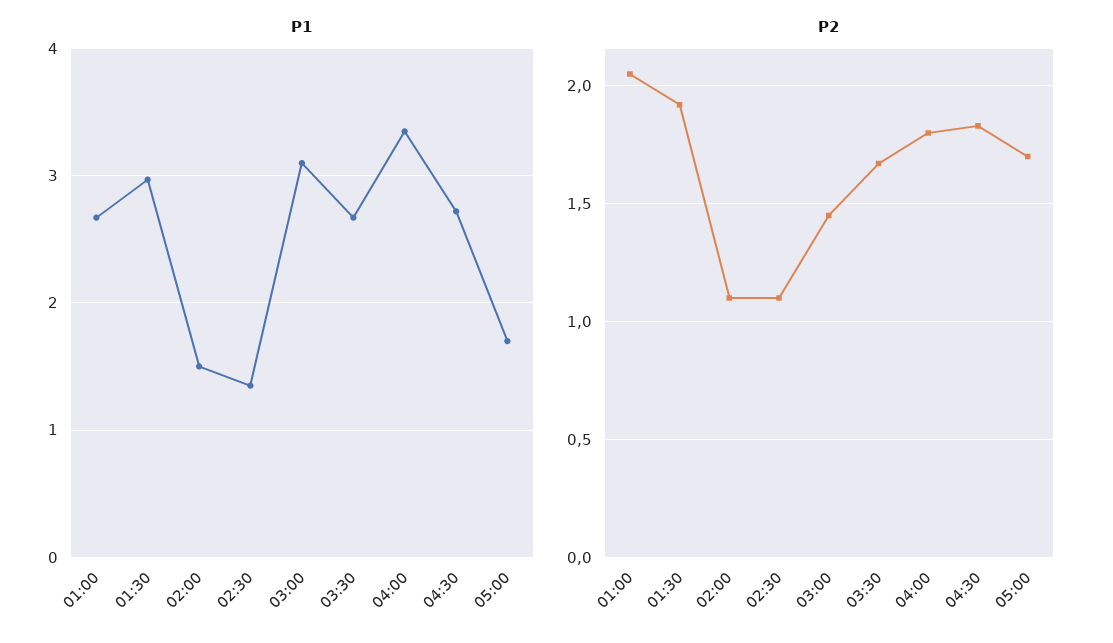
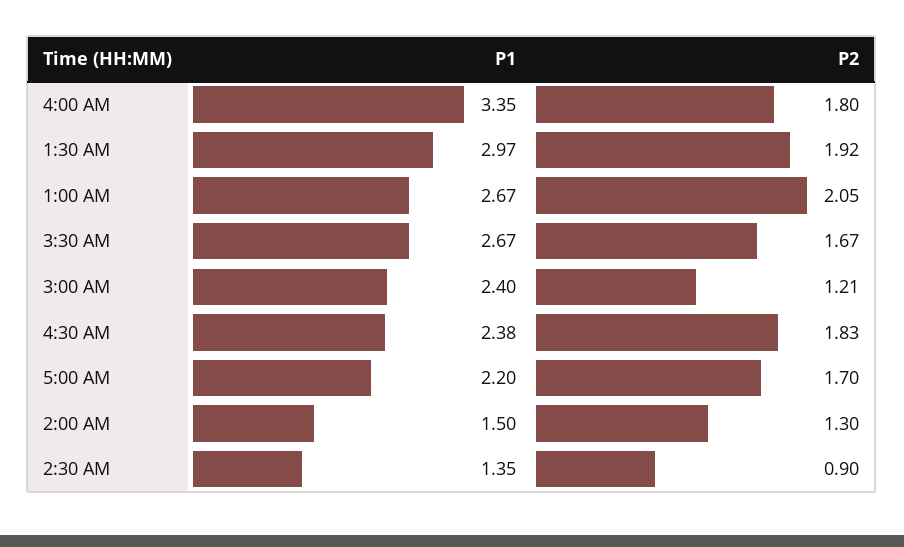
  {
    "P1": {
      "01:00": 2.67,
      "01:30": 2.97,
      "02:00": 1.5,
      "02:30": 1.35,
-     "03:00": 3.1,
+     "03:00": 2.4,
      "03:30": 2.67,
      "04:00": 3.35,
-     "04:30": 2.7,
+     "04:30": 2.38,
-     "05:00": 1.7
+     "05:00": 2.2
    },
    "P2": {
      "01:00": 2.05,
      "01:30": 1.92,
-     "02:00": 1.1,
+     "02:00": 1.3,
-     "02:30": 1.1,
+     "02:30": 0.9,
-     "03:00": 1.45,
+     "03:00": 1.21,
      "03:30": 1.67,
      "04:00": 1.8,
      "04:30": 1.83,
      "05:00": 1.7
    }
  }

